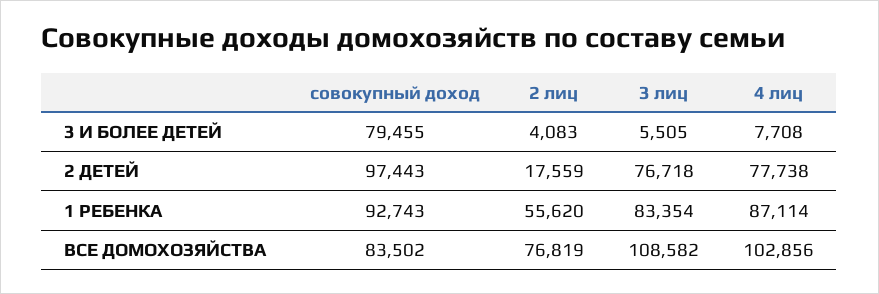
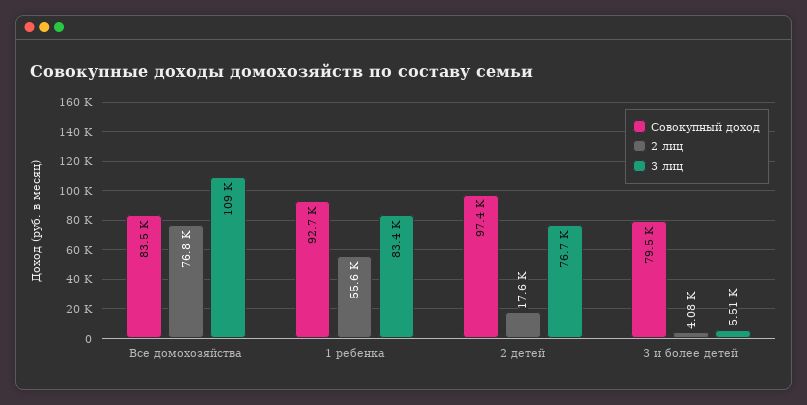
  {
    "совокупный доход": {
      "3 И БОЛЕЕ ДЕТЕЙ": 79455,
      "2 ДЕТЕЙ": 97443,
      "1 РЕБЕНКА": 92743,
      "ВСЕ ДОМОХОЗЯЙСТВА": 83502
    },
    "2 лиц": {
      "3 И БОЛЕЕ ДЕТЕЙ": 4083,
      "2 ДЕТЕЙ": 17559,
      "1 РЕБЕНКА": 55620,
      "ВСЕ ДОМОХОЗЯЙСТВА": 76819
    },
    "3 лиц": {
      "3 И БОЛЕЕ ДЕТЕЙ": 5505,
      "2 ДЕТЕЙ": 76718,
      "1 РЕБЕНКА": 83354,
      "ВСЕ ДОМОХОЗЯЙСТВА": 108582
-   },
+   }
-   "4 лиц": {
-     "3 И БОЛЕЕ ДЕТЕЙ": 7708,
-     "2 ДЕТЕЙ": 77738,
-     "1 РЕБЕНКА": 87114,
-     "ВСЕ ДОМОХОЗЯЙСТВА": 102856
-   }
  }

